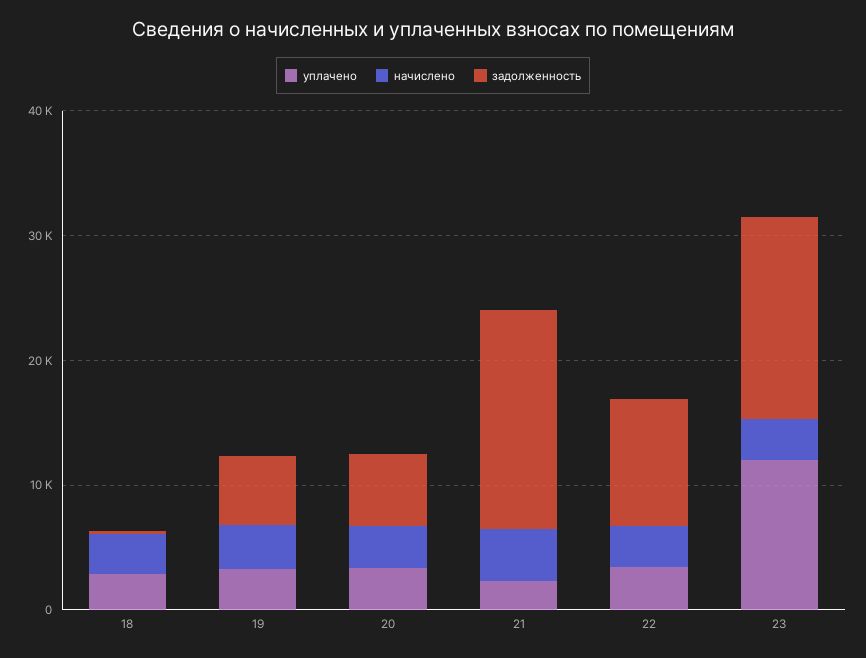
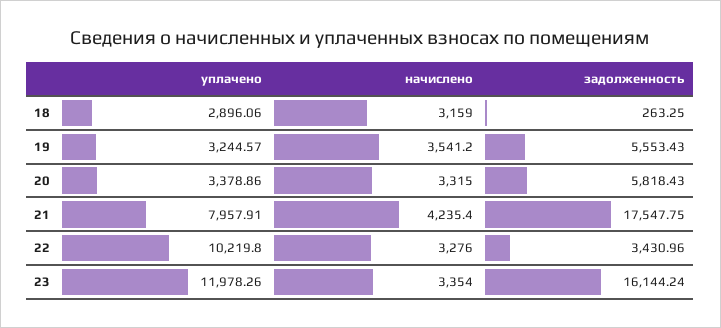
  {
    "уплачено": {
      "18": 2896.06,
      "19": 3244.57,
      "20": 3378.86,
-     "21": 2000,
+     "21": 7957.91,
-     "22": 4000,
+     "22": 10219.8,
      "23": 11978.26
    },
    "начислено": {
      "18": 3159,
      "19": 3541.2,
      "20": 3315,
      "21": 4235.4,
      "22": 3276,
      "23": 3354
    },
    "задолженность": {
      "18": 263.25,
      "19": 5553.43,
      "20": 5818.43,
      "21": 17547.75,
-     "22": 10000,
+     "22": 3430.96,
      "23": 16144.24
    }
  }

